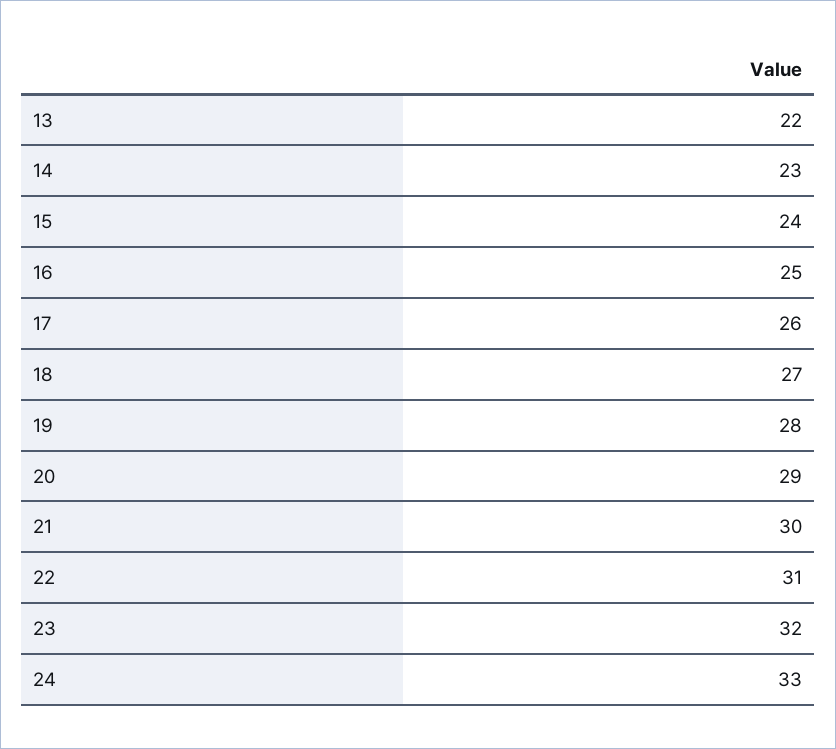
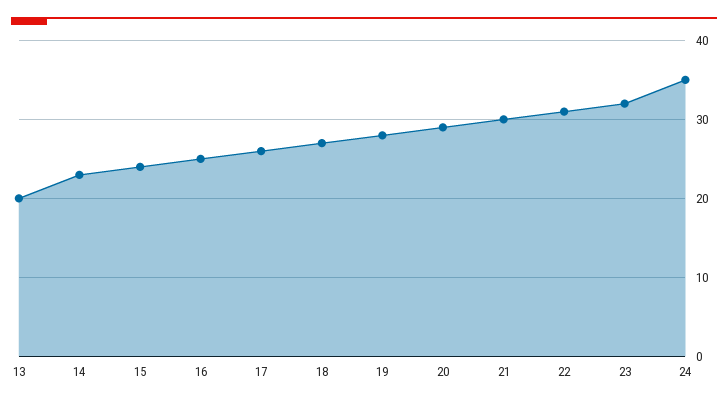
  {
-   "13": 22,
+   "13": 20,
    "14": 23,
    "15": 24,
    "16": 25,
    "17": 26,
    "18": 27,
    "19": 28,
    "20": 29,
    "21": 30,
    "22": 31,
    "23": 32,
-   "24": 33
+   "24": 35
  }

